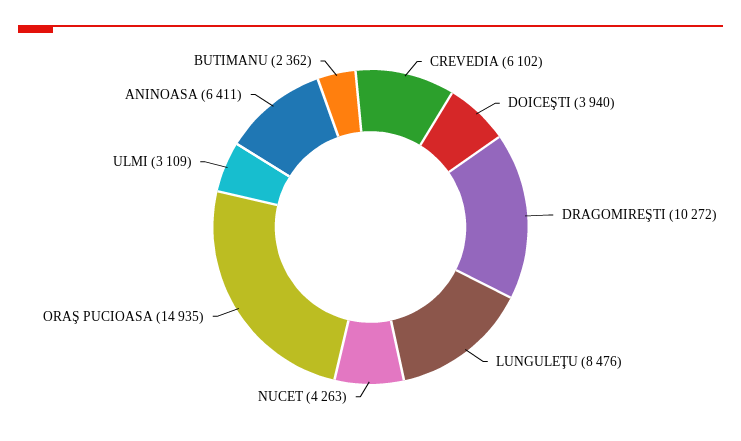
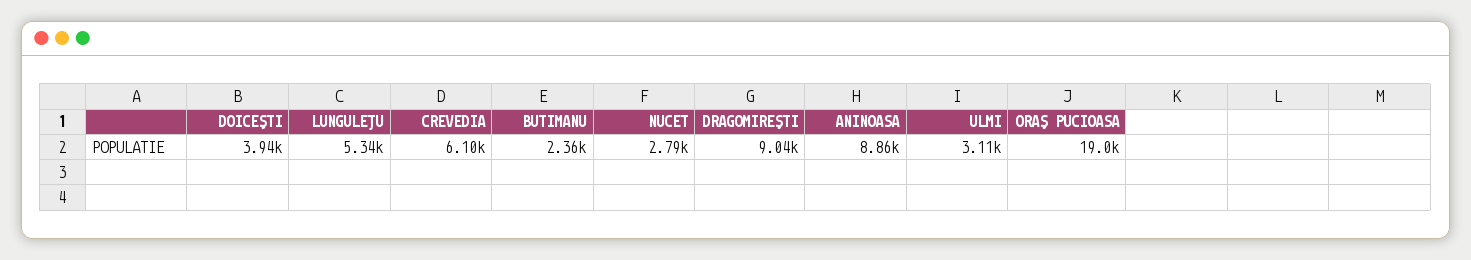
  {
    "CREVEDIA": 6102,
    "DOICEŞTI": 3940,
-   "DRAGOMIREŞTI": 10272,
+   "DRAGOMIREŞTI": 9040,
-   "LUNGULEŢU": 8476,
+   "LUNGULEŢU": 5340,
-   "NUCET": 4263,
+   "NUCET": 2790,
-   "ORAŞ PUCIOASA": 14935,
+   "ORAŞ PUCIOASA": 19000,
    "ULMI": 3109,
-   "ANINOASA": 6411,
+   "ANINOASA": 8860,
    "BUTIMANU": 2362
  }

